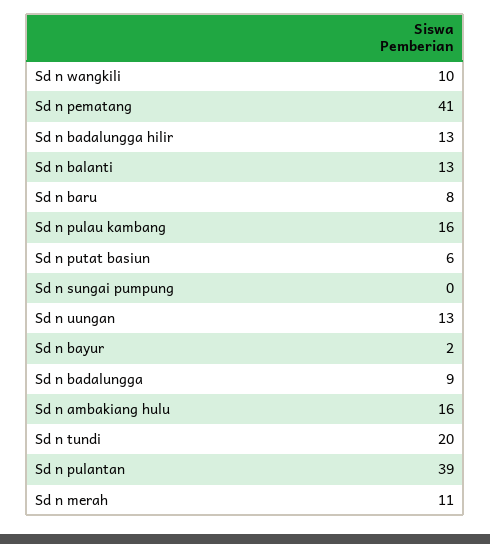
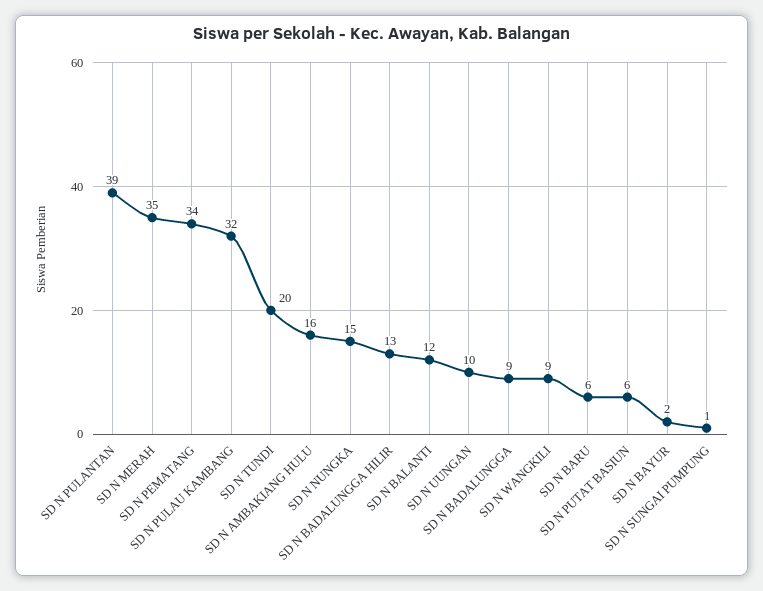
  {
-   "Sd n wangkili": 10,
+   "Sd n wangkili": 9,
-   "Sd n pematang": 41,
+   "Sd n pematang": 34,
    "Sd n badalungga hilir": 13,
-   "Sd n balanti": 13,
+   "Sd n balanti": 12,
-   "Sd n baru": 8,
+   "Sd n baru": 6,
-   "Sd n pulau kambang": 16,
+   "Sd n pulau kambang": 32,
    "Sd n putat basiun": 6,
-   "Sd n sungai pumpung": 0,
+   "Sd n sungai pumpung": 1,
-   "Sd n uungan": 13,
+   "Sd n uungan": 10,
    "Sd n bayur": 2,
    "Sd n badalungga": 9,
    "Sd n ambakiang hulu": 16,
    "Sd n tundi": 20,
    "Sd n pulantan": 39,
-   "Sd n merah": 11
+   "Sd n merah": 35,
+   "SD N NUNGKA": 15
  }

